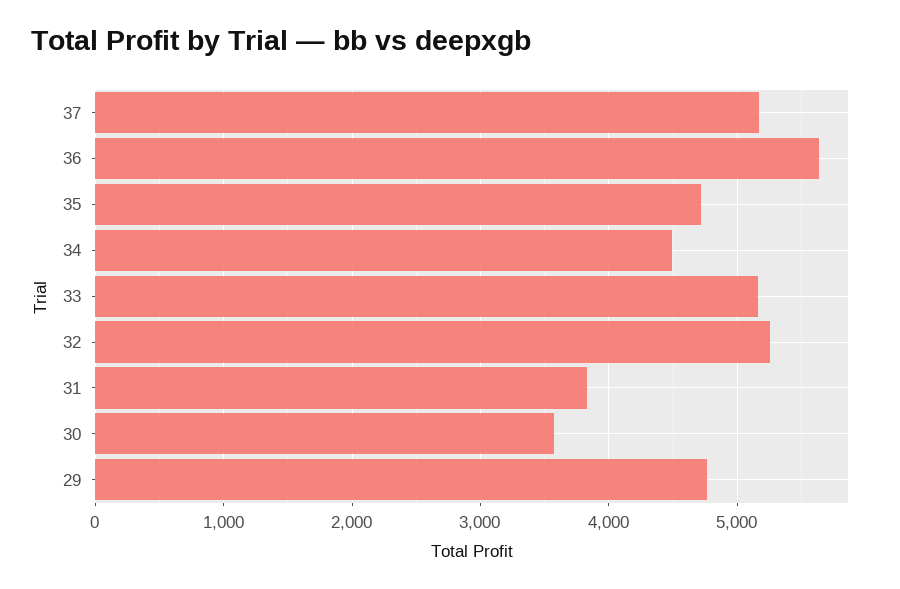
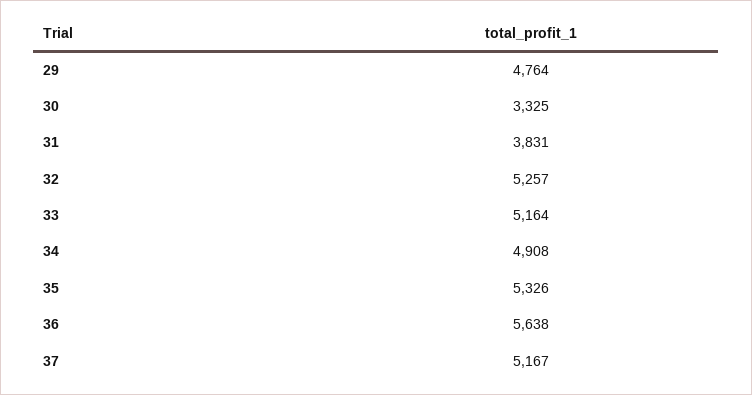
  {
    "37": 5167,
    "36": 5638,
-   "35": 4700,
+   "35": 5326,
-   "34": 4500,
+   "34": 4908,
    "33": 5164,
    "32": 5257,
    "31": 3831,
-   "30": 3600,
+   "30": 3325,
    "29": 4764
  }

